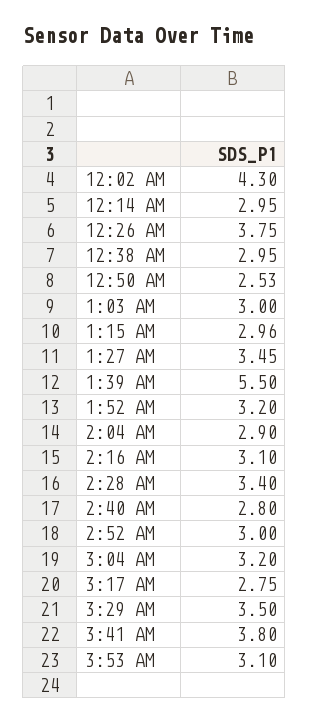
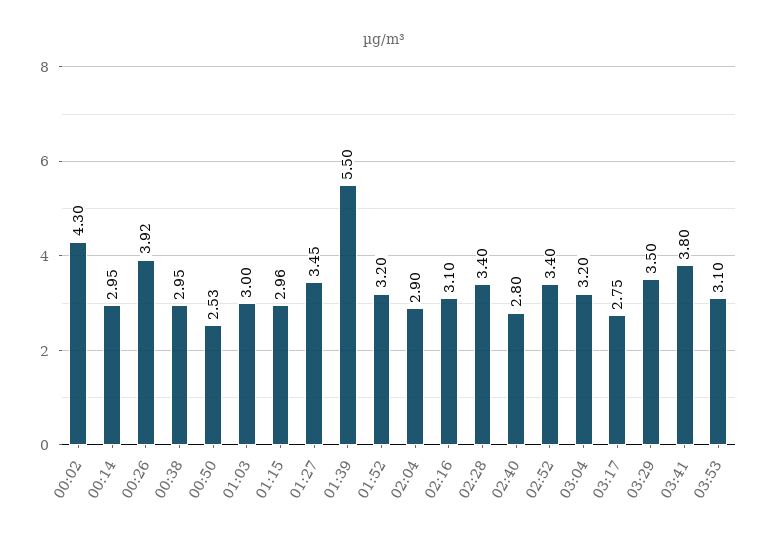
  {
    "12:02 AM": 4.3,
    "12:14 AM": 2.95,
-   "12:26 AM": 3.75,
+   "12:26 AM": 3.92,
    "12:38 AM": 2.95,
    "12:50 AM": 2.53,
    "1:03 AM": 3,
    "1:15 AM": 2.96,
    "1:27 AM": 3.45,
    "1:39 AM": 5.5,
    "1:52 AM": 3.2,
    "2:04 AM": 2.9,
    "2:16 AM": 3.1,
    "2:28 AM": 3.4,
    "2:40 AM": 2.8,
-   "2:52 AM": 3,
+   "2:52 AM": 3.4,
    "3:04 AM": 3.2,
    "3:17 AM": 2.75,
    "3:29 AM": 3.5,
    "3:41 AM": 3.8,
    "3:53 AM": 3.1
  }

